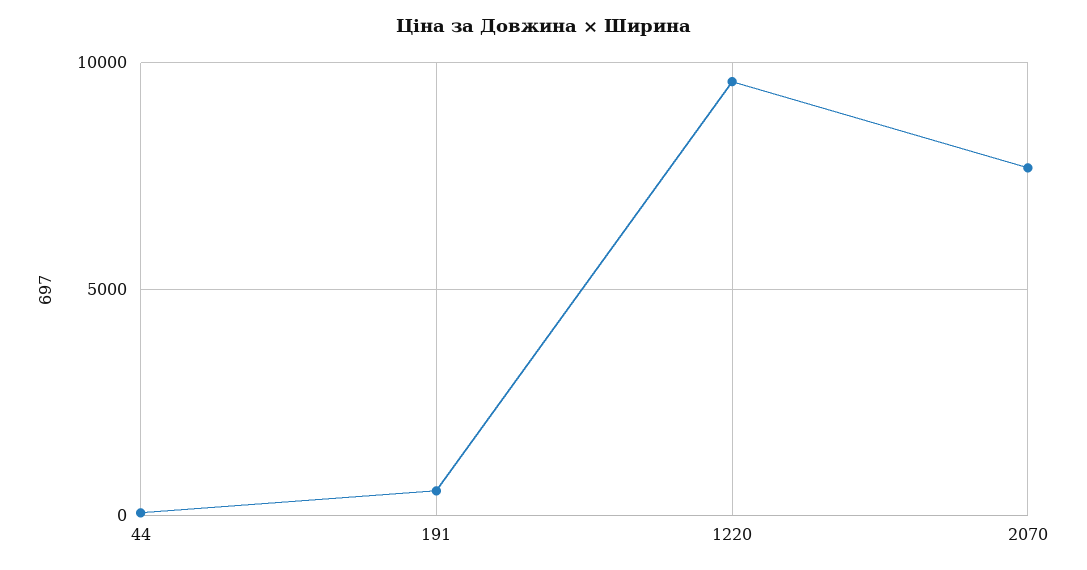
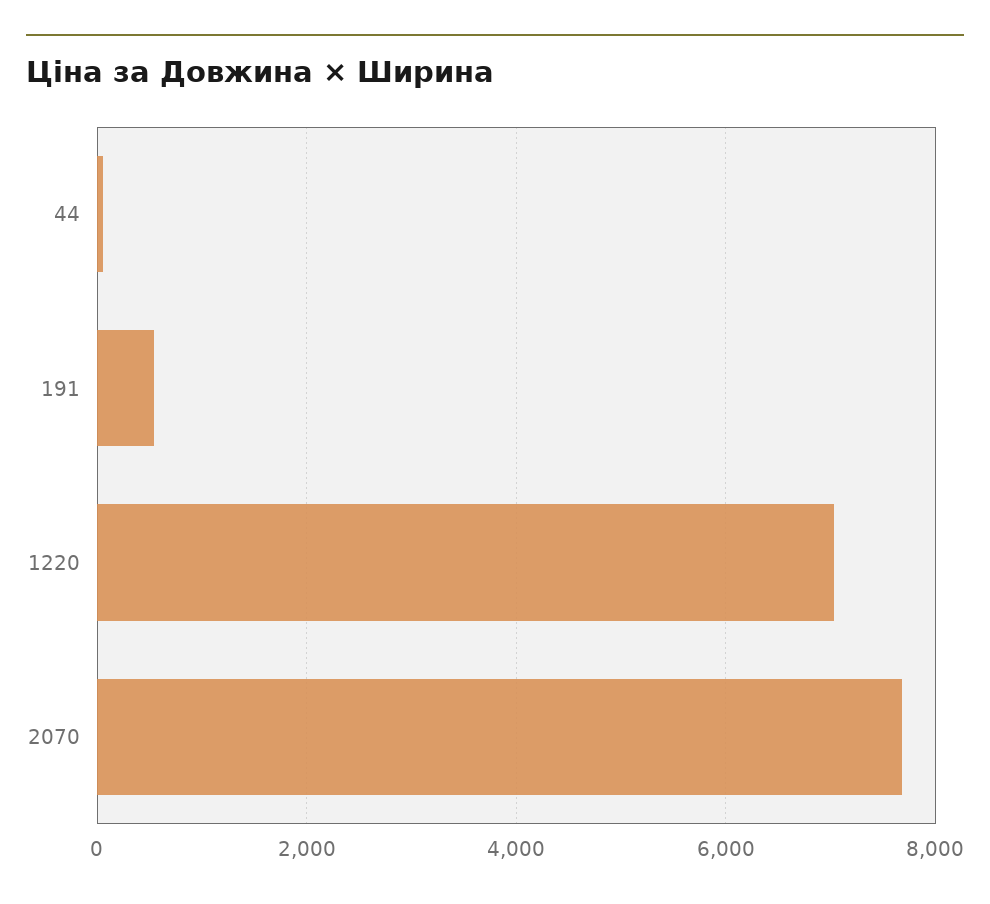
  {
    "44": 0,
    "191": 600,
-   "1220": 9500,
+   "1220": 7000,
    "2070": 7600
  }

